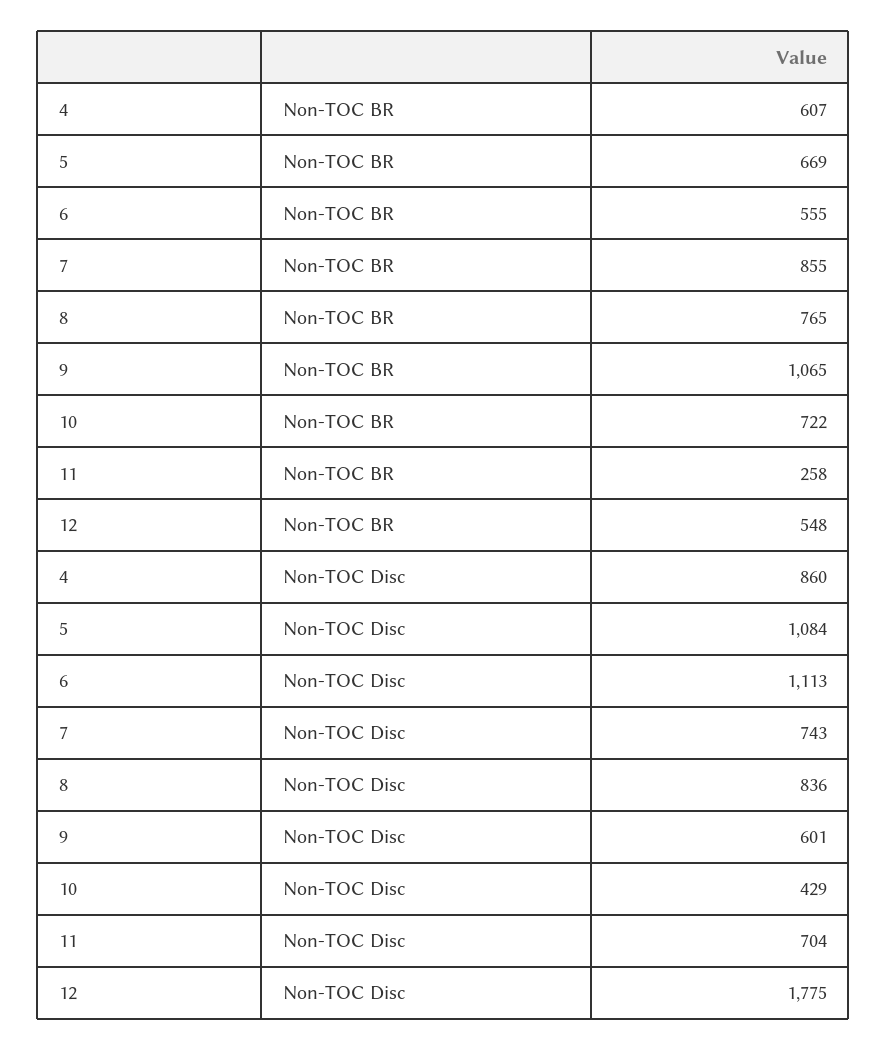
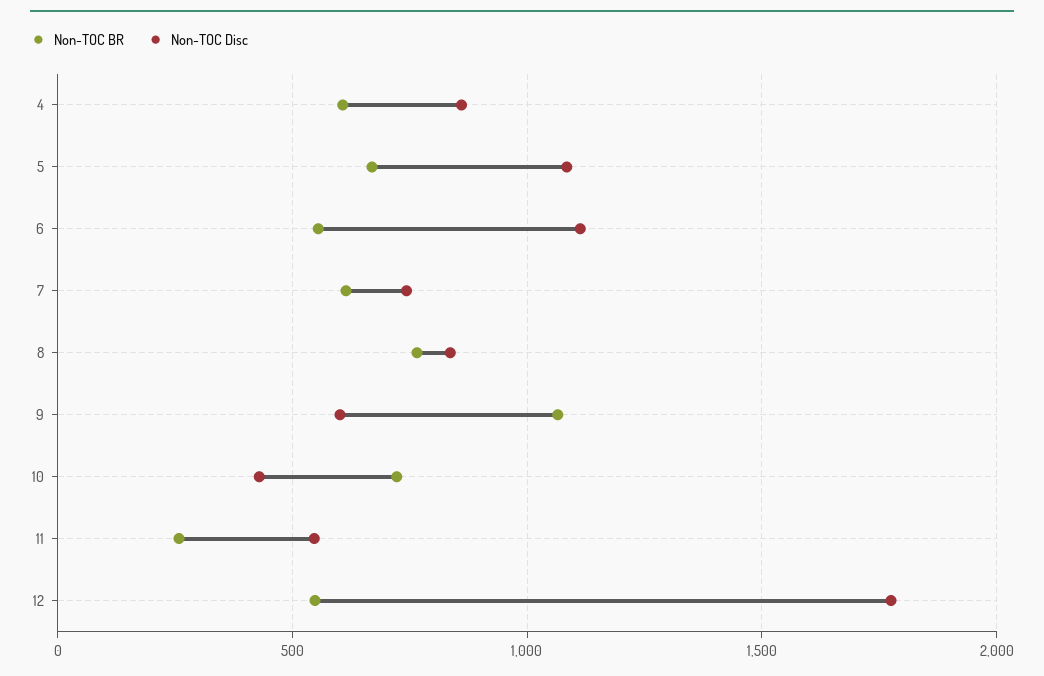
  {
    "Non-TOC BR": {
      "4": 607,
      "5": 669,
      "6": 555,
-     "7": 855,
+     "7": 600,
      "8": 765,
      "9": 1065,
      "10": 722,
      "11": 258,
      "12": 548
    },
    "Non-TOC Disc": {
      "4": 860,
      "5": 1084,
      "6": 1113,
      "7": 743,
      "8": 836,
      "9": 601,
      "10": 429,
-     "11": 704,
+     "11": 550,
      "12": 1775
    }
  }

